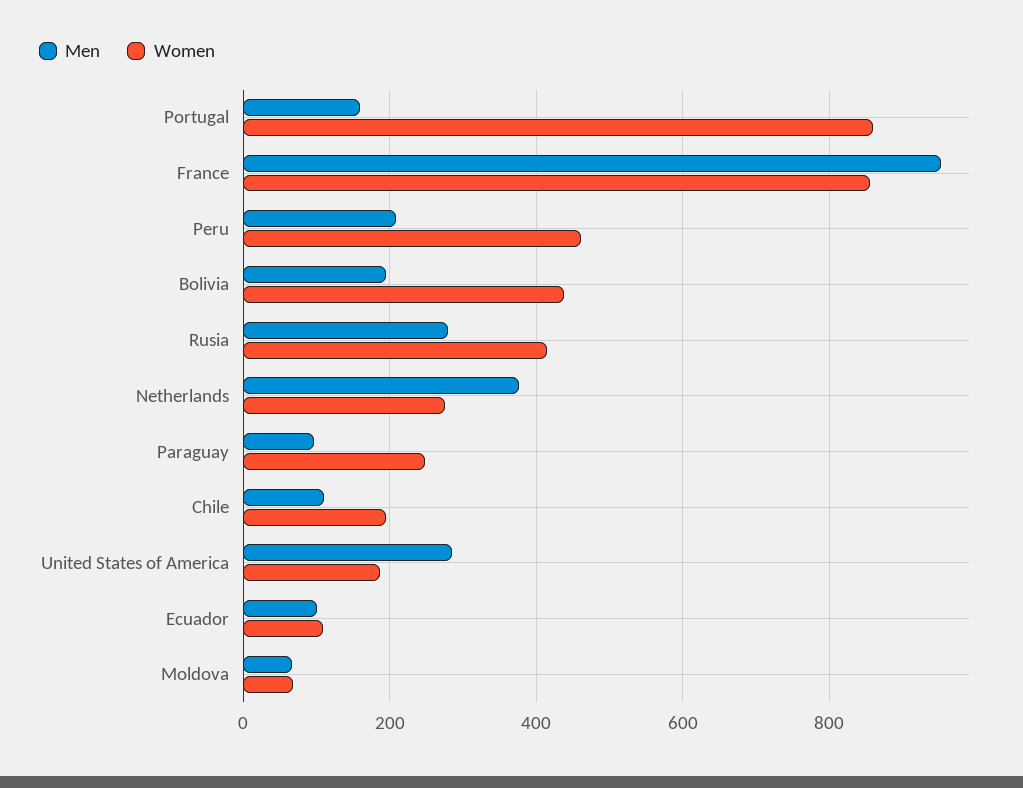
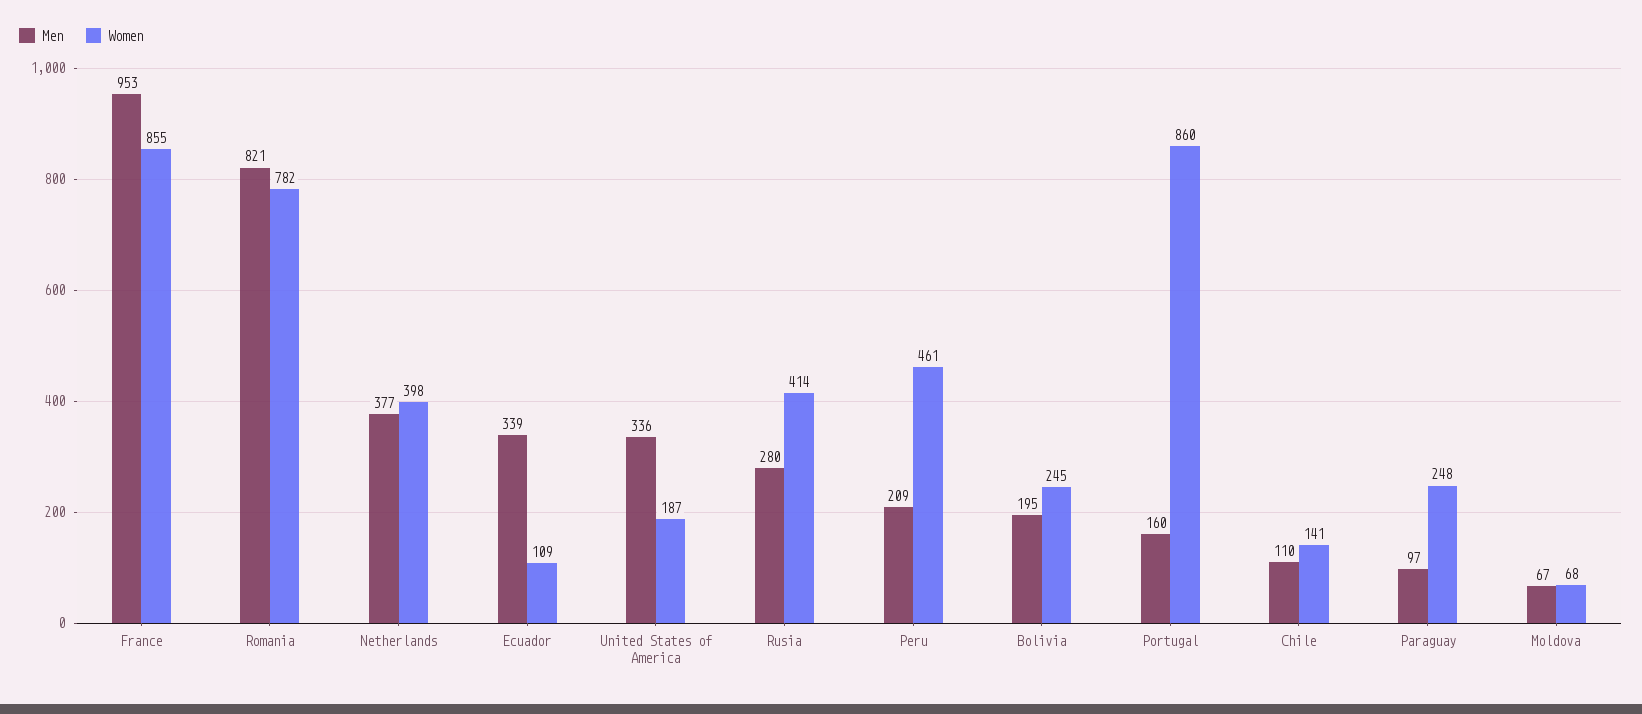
  {
    "Men": {
      "Portugal": 160,
      "France": 953,
      "Peru": 209,
      "Bolivia": 195,
      "Rusia": 280,
      "Netherlands": 377,
      "Paraguay": 97,
      "Chile": 110,
-     "United States of America": 280,
+     "United States of America": 336,
-     "Ecuador": 100,
+     "Ecuador": 339,
-     "Moldova": 67
+     "Moldova": 67,
+     "Romania": 821
    },
    "Women": {
      "Portugal": 860,
      "France": 855,
      "Peru": 461,
-     "Bolivia": 440,
+     "Bolivia": 245,
      "Rusia": 414,
-     "Netherlands": 280,
+     "Netherlands": 398,
      "Paraguay": 248,
-     "Chile": 200,
+     "Chile": 141,
      "United States of America": 187,
      "Ecuador": 109,
-     "Moldova": 68
+     "Moldova": 68,
+     "Romania": 782
    }
  }

